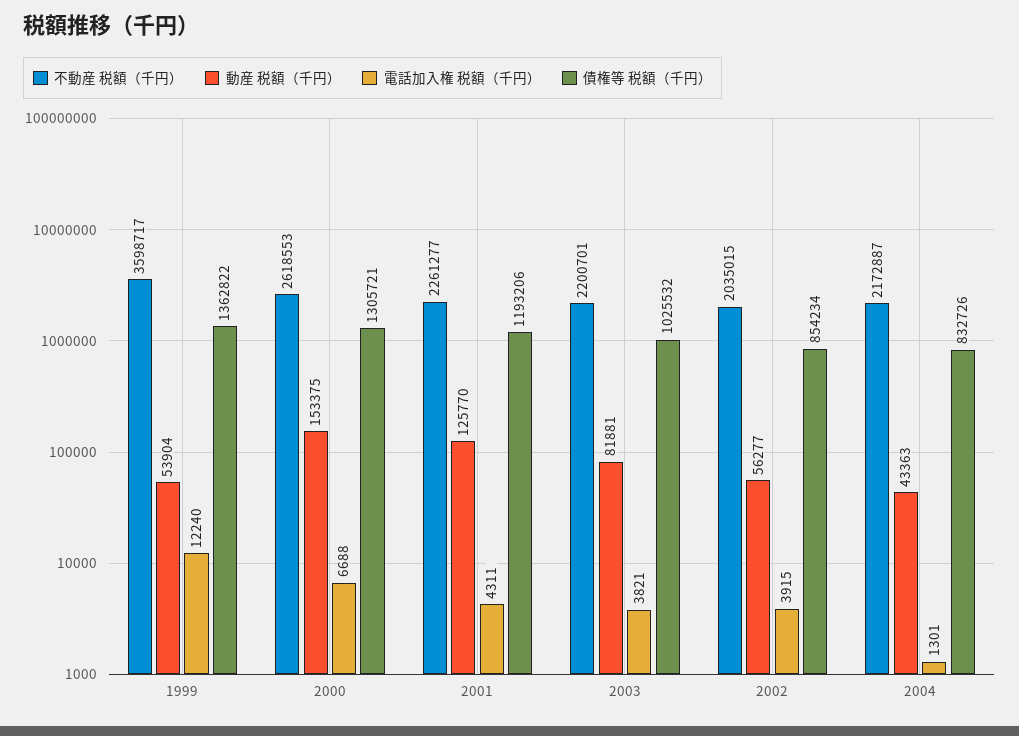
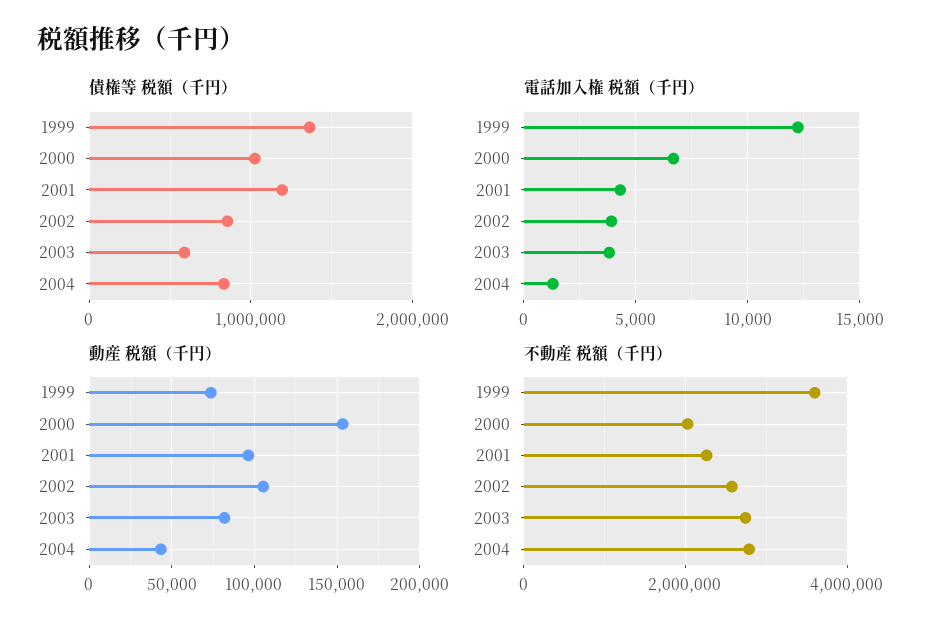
  {
    "不動産 税額（千円）": {
      "1999": 3598717,
-     "2000": 2618553,
+     "2000": 2000000,
      "2001": 2261277,
-     "2003": 2200701,
+     "2003": 2800000,
-     "2002": 2035015,
+     "2002": 2600000,
-     "2004": 2172887
+     "2004": 2800000
    },
    "動産 税額（千円）": {
-     "1999": 53904,
+     "1999": 75000,
      "2000": 153375,
-     "2001": 125770,
+     "2001": 95000,
      "2003": 81881,
-     "2002": 56277,
+     "2002": 105000,
      "2004": 43363
    },
    "電話加入権 税額（千円）": {
      "1999": 12240,
      "2000": 6688,
      "2001": 4311,
      "2003": 3821,
      "2002": 3915,
      "2004": 1301
    },
    "債権等 税額（千円）": {
      "1999": 1362822,
-     "2000": 1305721,
+     "2000": 1000000,
      "2001": 1193206,
-     "2003": 1025532,
+     "2003": 600000,
      "2002": 854234,
      "2004": 832726
    }
  }

